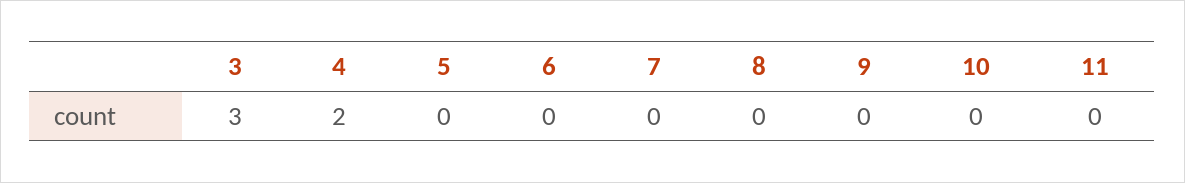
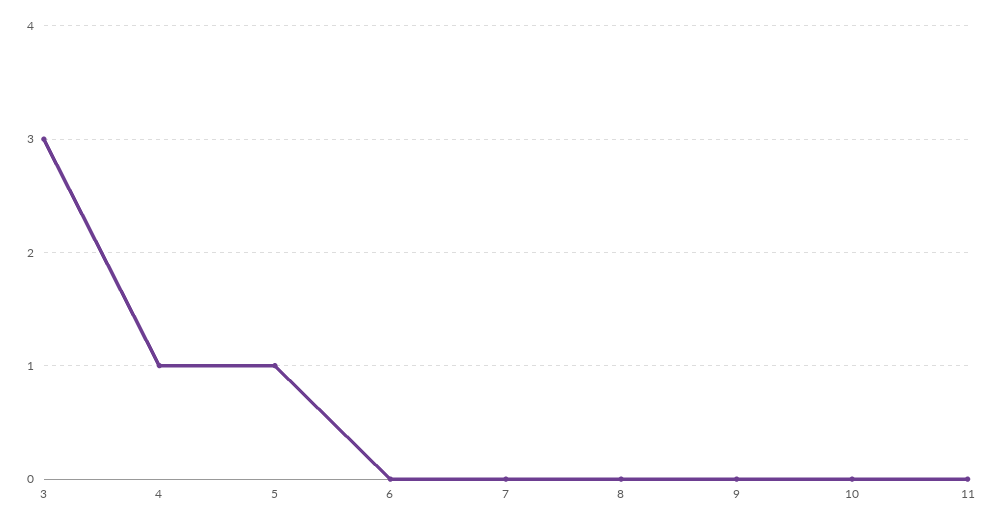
  {
    "3": 3,
-   "4": 2,
+   "4": 1,
-   "5": 0,
+   "5": 1,
    "6": 0,
    "7": 0,
    "8": 0,
    "9": 0,
    "10": 0,
    "11": 0
  }

